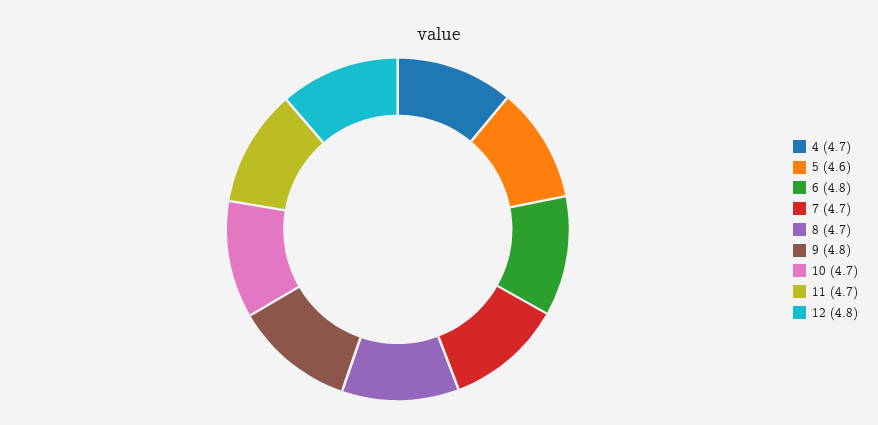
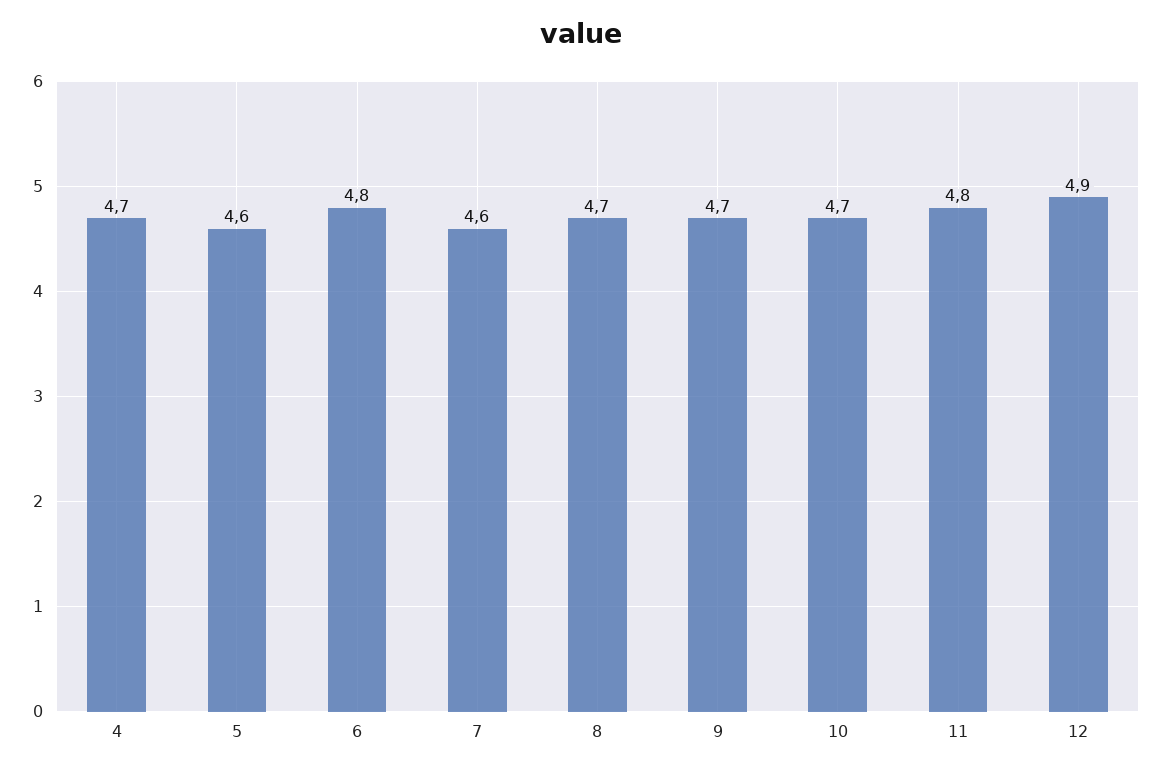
  {
    "4": 4.7,
    "5": 4.6,
    "6": 4.8,
-   "7": 4.7,
+   "7": 4.6,
    "8": 4.7,
-   "9": 4.8,
+   "9": 4.7,
    "10": 4.7,
-   "11": 4.7,
+   "11": 4.8,
-   "12": 4.8
+   "12": 4.9
  }

